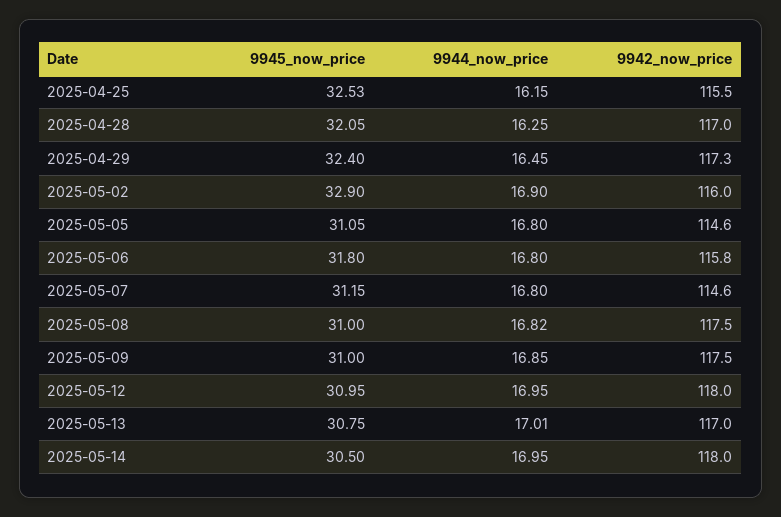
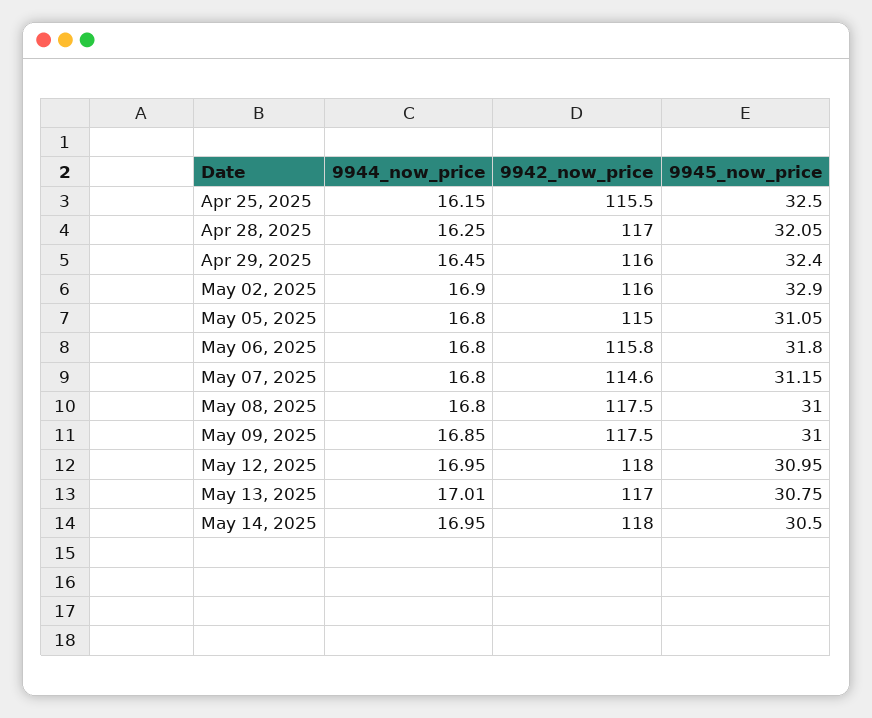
  {
    "9945_now_price": {
-     "2025-04-25": 32.53,
+     "2025-04-25": 32.5,
      "2025-04-28": 32.05,
      "2025-04-29": 32.4,
      "2025-05-02": 32.9,
      "2025-05-05": 31.05,
      "2025-05-06": 31.8,
      "2025-05-07": 31.15,
      "2025-05-08": 31,
      "2025-05-09": 31,
      "2025-05-12": 30.95,
      "2025-05-13": 30.75,
      "2025-05-14": 30.5
    },
    "9944_now_price": {
      "2025-04-25": 16.15,
      "2025-04-28": 16.25,
      "2025-04-29": 16.45,
      "2025-05-02": 16.9,
      "2025-05-05": 16.8,
      "2025-05-06": 16.8,
      "2025-05-07": 16.8,
-     "2025-05-08": 16.82,
+     "2025-05-08": 16.8,
      "2025-05-09": 16.85,
      "2025-05-12": 16.95,
      "2025-05-13": 17.01,
      "2025-05-14": 16.95
    },
    "9942_now_price": {
      "2025-04-25": 115.5,
      "2025-04-28": 117,
-     "2025-04-29": 117.3,
+     "2025-04-29": 116,
      "2025-05-02": 116,
-     "2025-05-05": 114.6,
+     "2025-05-05": 115,
      "2025-05-06": 115.8,
      "2025-05-07": 114.6,
      "2025-05-08": 117.5,
      "2025-05-09": 117.5,
      "2025-05-12": 118,
      "2025-05-13": 117,
      "2025-05-14": 118
    }
  }

